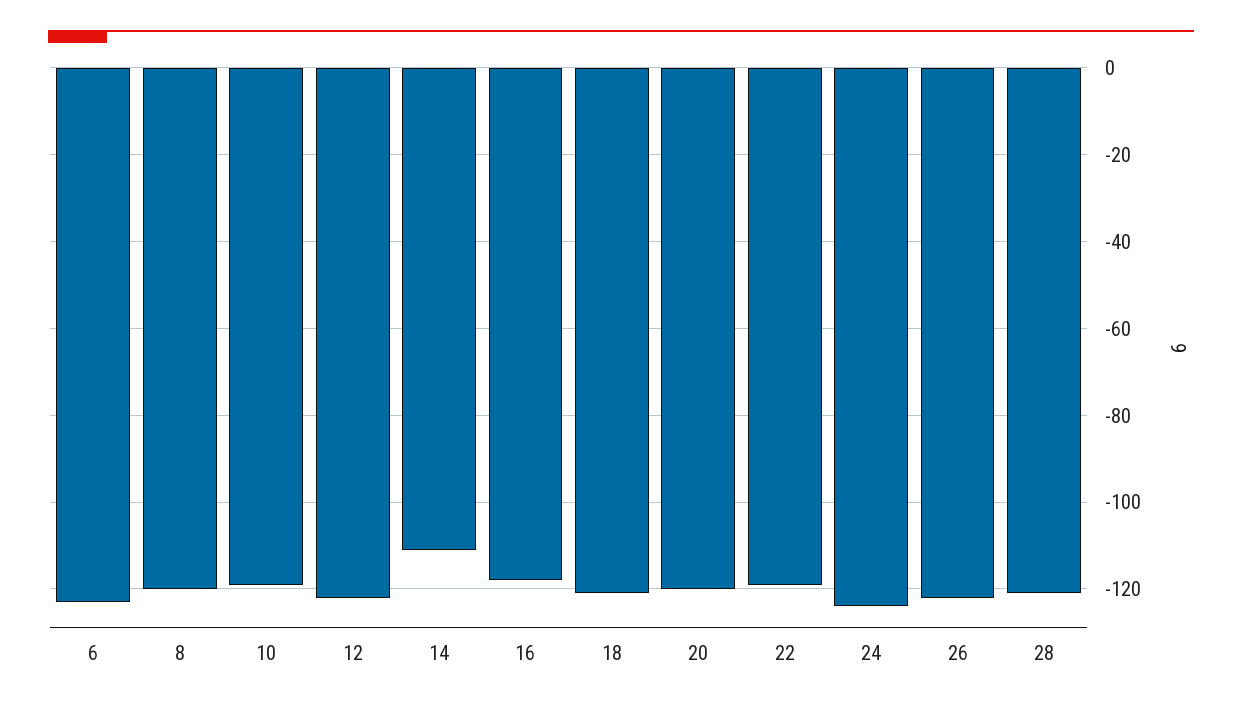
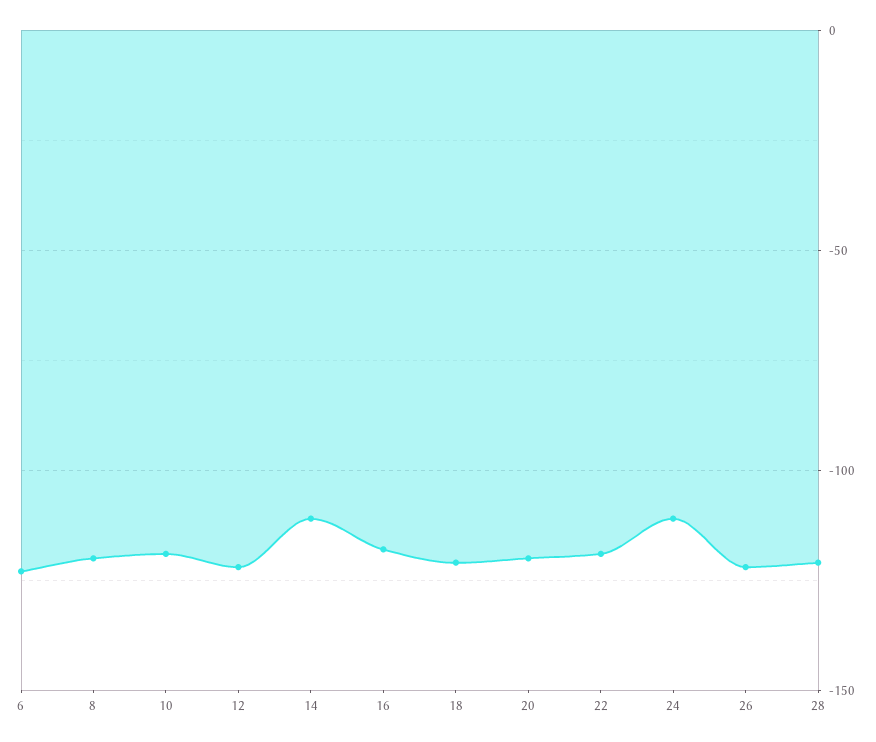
  {
    "6": -125,
    "8": -120,
    "10": -120,
    "12": -120,
    "14": -110,
    "16": -120,
    "18": -120,
    "20": -120,
    "22": -120,
-   "24": -125,
+   "24": -110,
    "26": -120,
    "28": -120
  }

